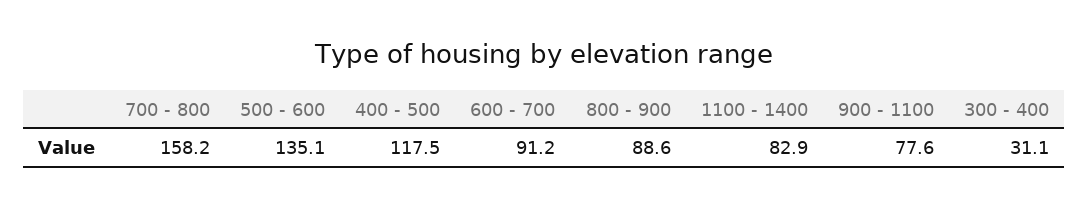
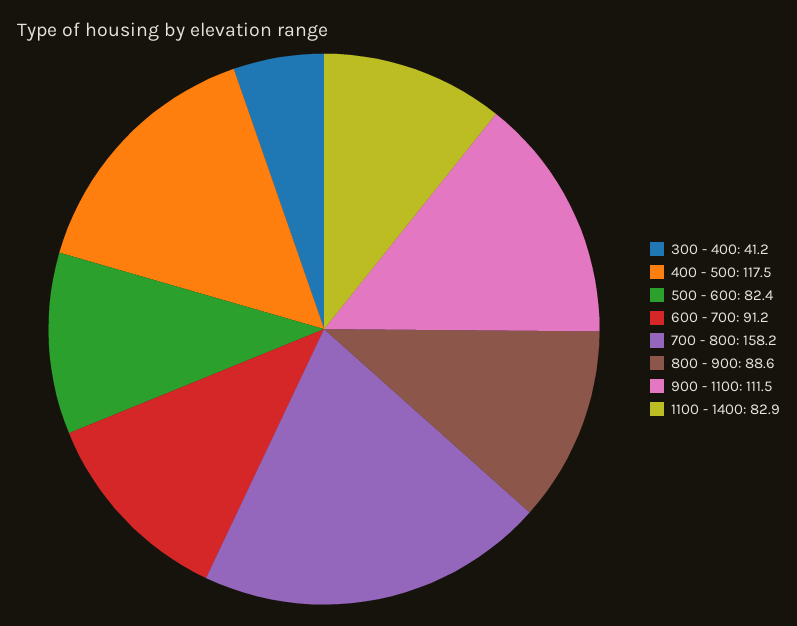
  {
    "700 - 800": 158.2,
-   "500 - 600": 135.1,
+   "500 - 600": 82.4,
    "400 - 500": 117.5,
    "600 - 700": 91.2,
    "800 - 900": 88.6,
    "1100 - 1400": 82.9,
-   "900 - 1100": 77.6,
+   "900 - 1100": 111.5,
-   "300 - 400": 31.1
+   "300 - 400": 41.2
  }

